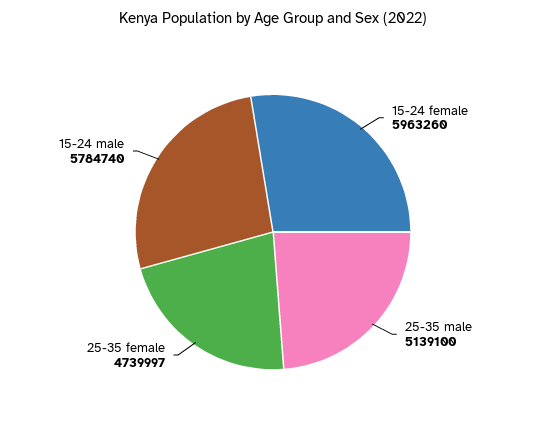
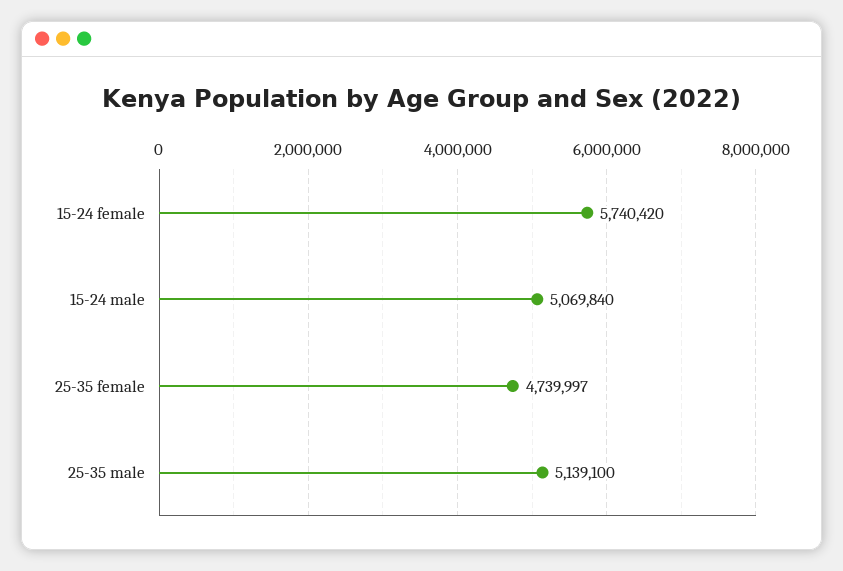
  {
-   "15-24 female": 5963260,
+   "15-24 female": 5740420,
    "25-35 male": 5139100,
    "25-35 female": 4739997,
-   "15-24 male": 5784740
+   "15-24 male": 5069840
  }

